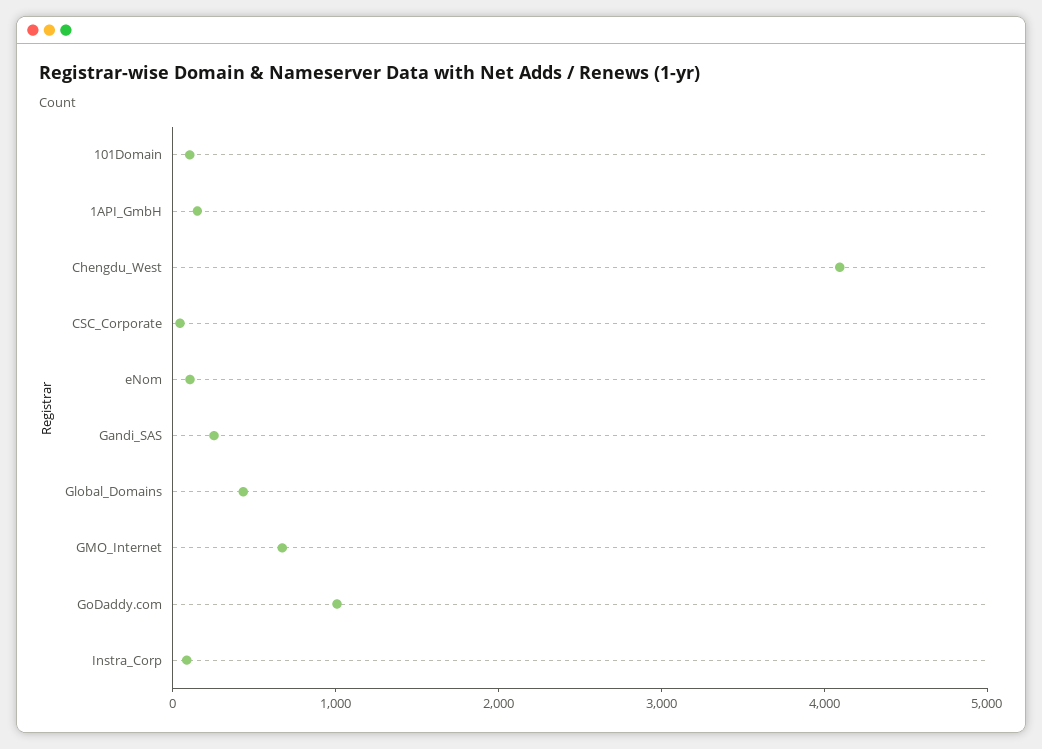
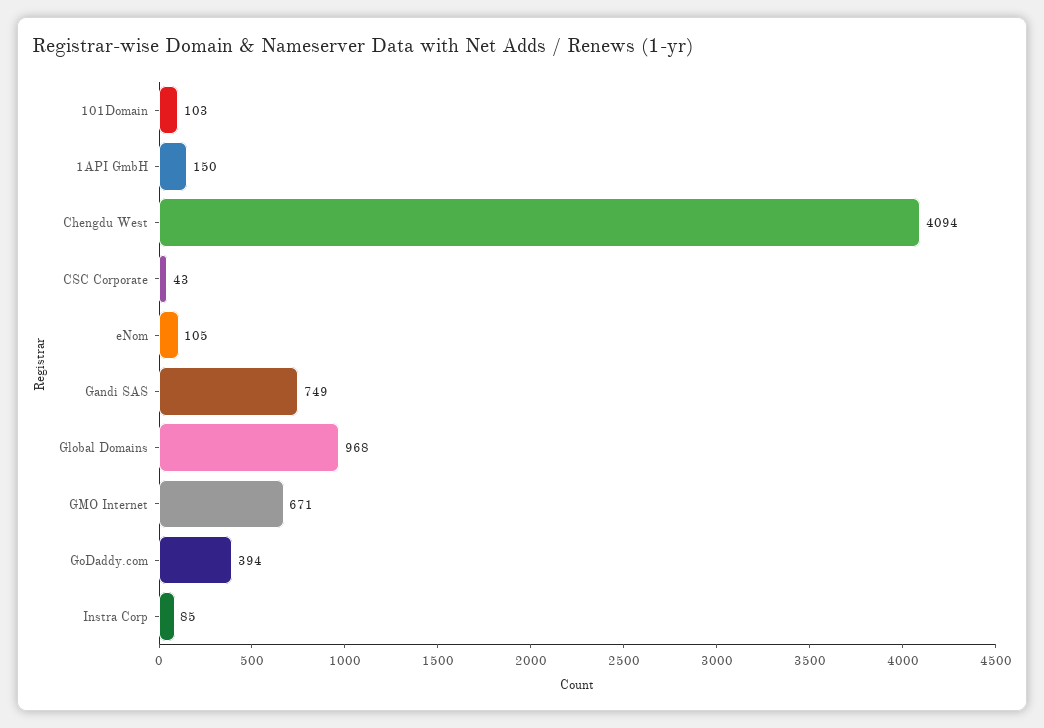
  {
    "101Domain": 103,
    "1API_GmbH": 150,
    "Chengdu_West": 4094,
    "CSC_Corporate": 43,
    "eNom": 105,
-   "Gandi_SAS": 200,
+   "Gandi_SAS": 749,
-   "Global_Domains": 400,
+   "Global_Domains": 968,
    "GMO_Internet": 671,
-   "GoDaddy.com": 1000,
+   "GoDaddy.com": 394,
    "Instra_Corp": 85
  }

